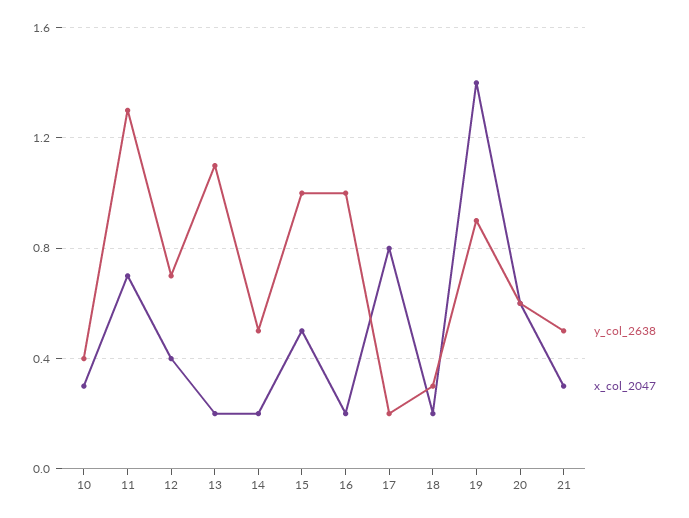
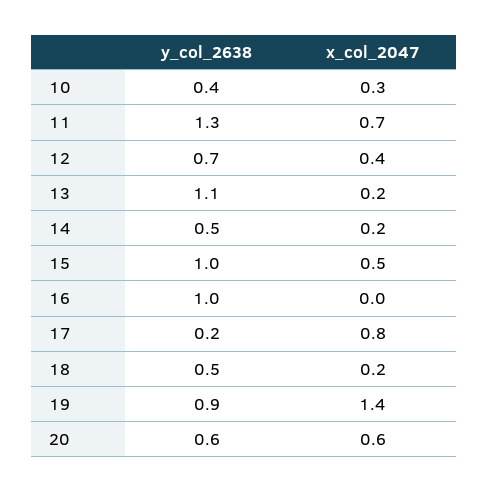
  {
    "y_col_2638": {
      "10": 0.4,
      "11": 1.3,
      "12": 0.7,
      "13": 1.1,
      "14": 0.5,
      "15": 1,
      "16": 1,
      "17": 0.2,
-     "18": 0.3,
+     "18": 0.5,
      "19": 0.9,
-     "20": 0.6,
+     "20": 0.6
-     "21": 0.5
    },
    "x_col_2047": {
      "10": 0.3,
      "11": 0.7,
      "12": 0.4,
      "13": 0.2,
      "14": 0.2,
      "15": 0.5,
-     "16": 0.2,
+     "16": 0,
      "17": 0.8,
      "18": 0.2,
      "19": 1.4,
-     "20": 0.6,
+     "20": 0.6
-     "21": 0.3
    }
  }

